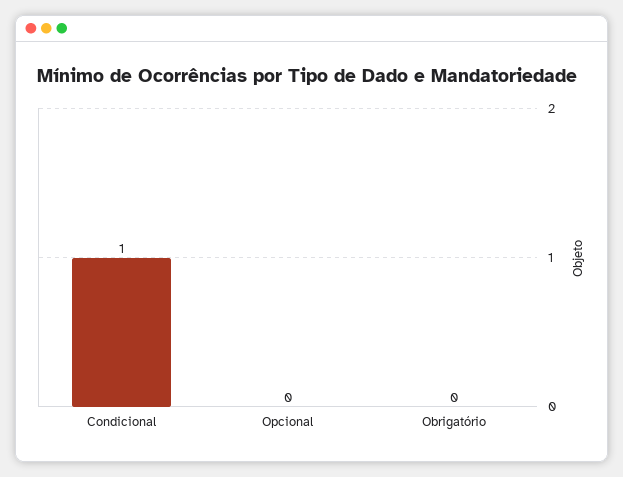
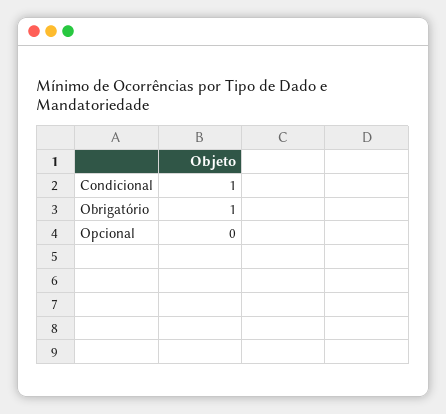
  {
    "Condicional": 1,
    "Opcional": 0,
-   "Obrigatório": 0
+   "Obrigatório": 1
  }

